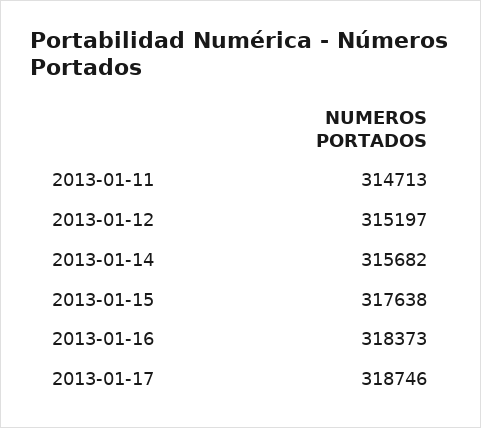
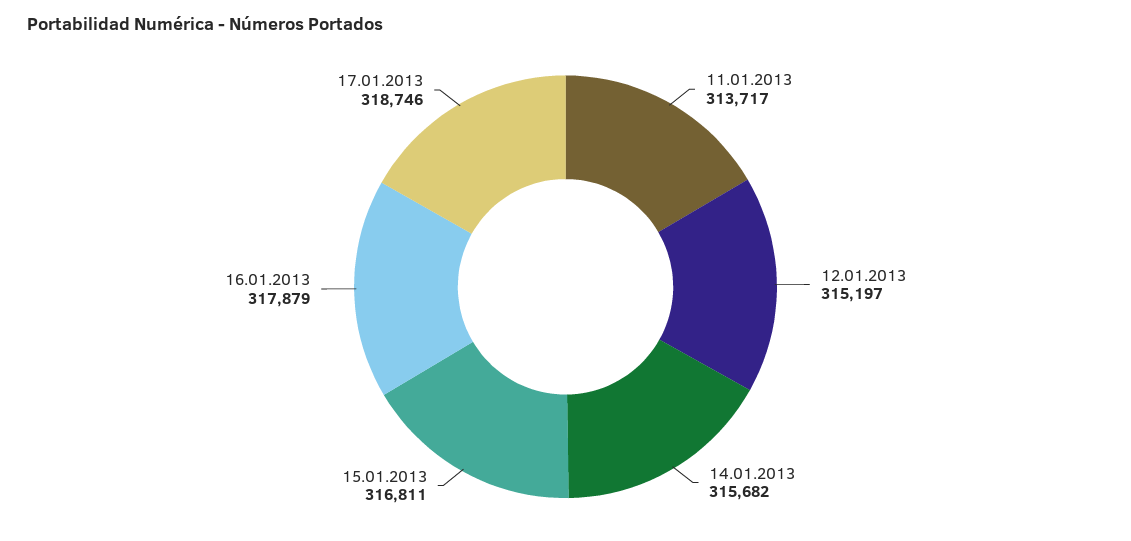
  {
-   "2013-01-11": 314713,
+   "2013-01-11": 313717,
    "2013-01-12": 315197,
    "2013-01-14": 315682,
-   "2013-01-15": 317638,
+   "2013-01-15": 316811,
-   "2013-01-16": 318373,
+   "2013-01-16": 317879,
    "2013-01-17": 318746
  }

